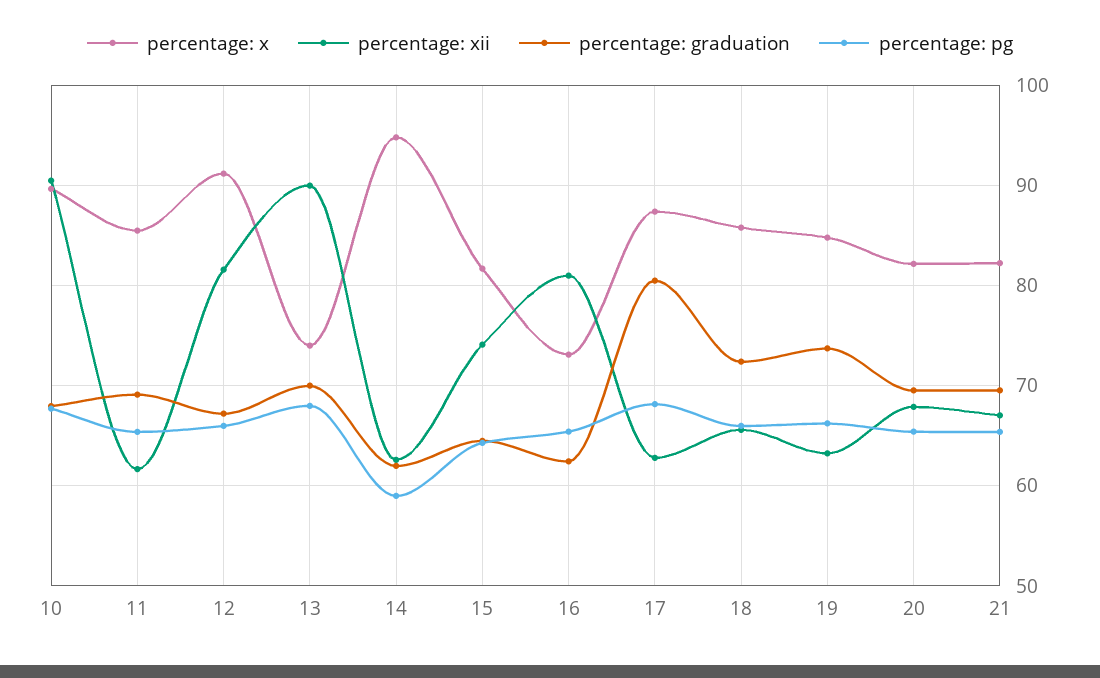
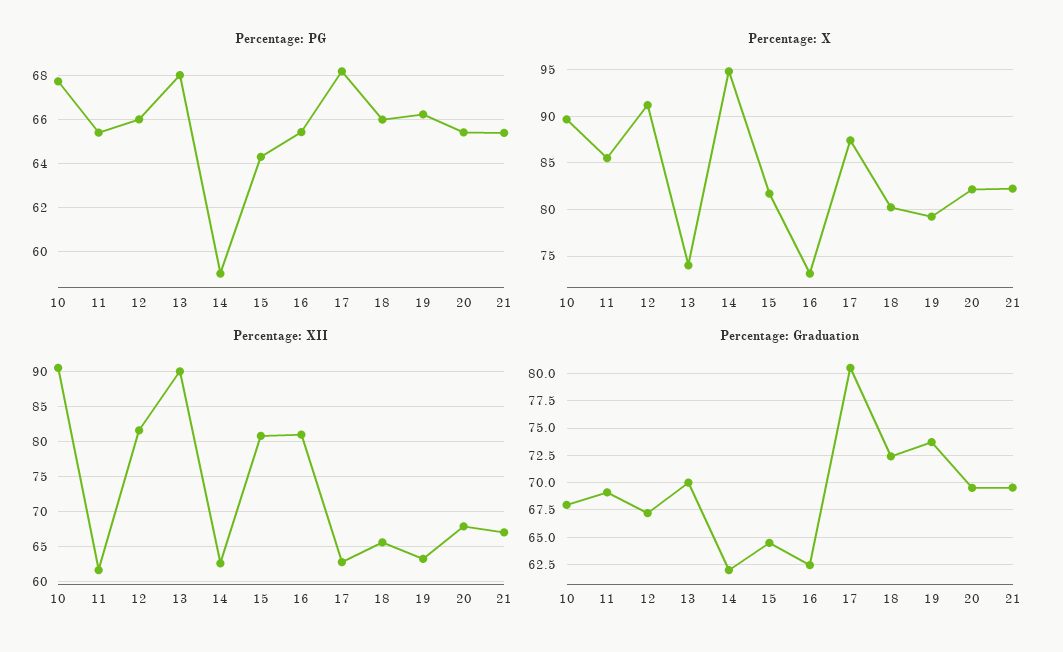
  {
    "percentage: x": {
      "10": 90,
      "11": 86,
      "12": 91,
      "13": 74,
      "14": 95,
      "15": 82,
      "16": 73,
      "17": 87,
-     "18": 86,
+     "18": 80,
-     "19": 85,
+     "19": 79,
      "20": 82,
      "21": 82
    },
    "percentage: xii": {
      "10": 91,
      "11": 62,
      "12": 82,
      "13": 90,
      "14": 63,
-     "15": 74,
+     "15": 81,
      "16": 81,
      "17": 63,
      "18": 66,
      "19": 63,
      "20": 68,
      "21": 67
    },
    "percentage: graduation": {
      "10": 68,
      "11": 69,
      "12": 67,
      "13": 70,
      "14": 62,
      "15": 65,
      "16": 62,
      "17": 81,
      "18": 72,
      "19": 74,
      "20": 70,
      "21": 70
    },
    "percentage: pg": {
      "10": 67.5,
      "11": 65.5,
      "12": 66,
      "13": 68,
      "14": 59,
      "15": 64.5,
      "16": 65.5,
      "17": 68,
      "18": 66,
      "19": 66,
      "20": 65.5,
      "21": 65.5
    }
  }

